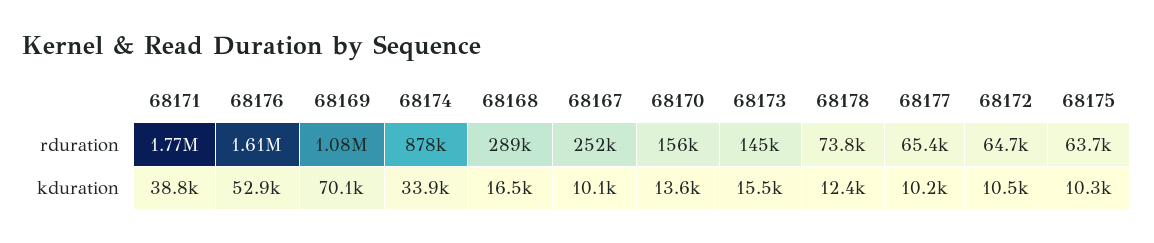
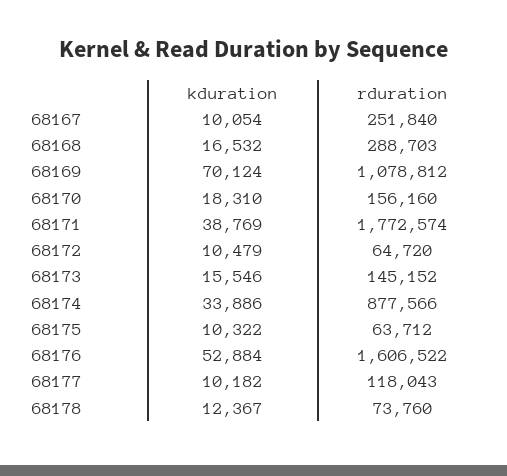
  {
    "68171": {
      "rduration": 1772574,
      "kduration": 38769
    },
    "68176": {
      "rduration": 1606522,
      "kduration": 52884
    },
    "68169": {
      "rduration": 1078812,
      "kduration": 70124
    },
    "68174": {
      "rduration": 877566,
      "kduration": 33886
    },
    "68168": {
      "rduration": 288703,
      "kduration": 16532
    },
    "68167": {
      "rduration": 251840,
      "kduration": 10054
    },
    "68170": {
      "rduration": 156160,
-     "kduration": 13600
+     "kduration": 18310
    },
    "68173": {
      "rduration": 145152,
      "kduration": 15546
    },
    "68178": {
      "rduration": 73760,
      "kduration": 12367
    },
    "68177": {
-     "rduration": 65400,
+     "rduration": 118043,
      "kduration": 10182
    },
    "68172": {
      "rduration": 64720,
      "kduration": 10479
    },
    "68175": {
      "rduration": 63712,
      "kduration": 10322
    }
  }

